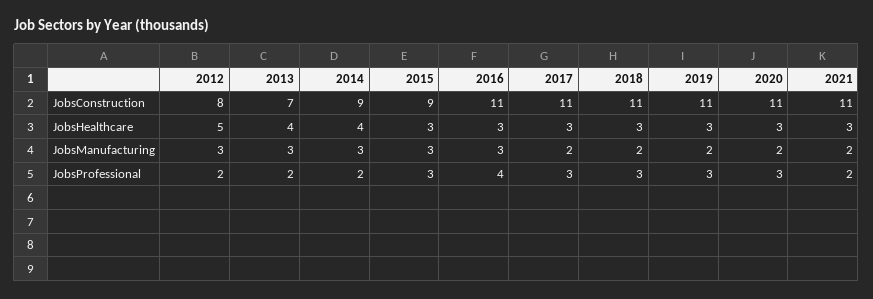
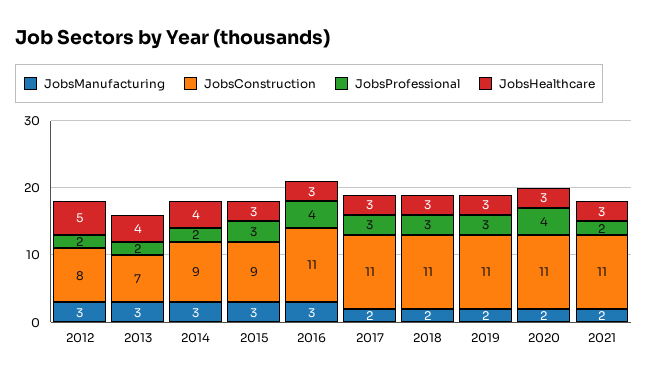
  {
    "JobsConstruction": {
      "2012": 8,
      "2013": 7,
      "2014": 9,
      "2015": 9,
      "2016": 11,
      "2017": 11,
      "2018": 11,
      "2019": 11,
      "2020": 11,
      "2021": 11
    },
    "JobsHealthcare": {
      "2012": 5,
      "2013": 4,
      "2014": 4,
      "2015": 3,
      "2016": 3,
      "2017": 3,
      "2018": 3,
      "2019": 3,
      "2020": 3,
      "2021": 3
    },
    "JobsManufacturing": {
      "2012": 3,
      "2013": 3,
      "2014": 3,
      "2015": 3,
      "2016": 3,
      "2017": 2,
      "2018": 2,
      "2019": 2,
      "2020": 2,
      "2021": 2
    },
    "JobsProfessional": {
      "2012": 2,
      "2013": 2,
      "2014": 2,
      "2015": 3,
      "2016": 4,
      "2017": 3,
      "2018": 3,
      "2019": 3,
-     "2020": 3,
+     "2020": 4,
      "2021": 2
    }
  }

